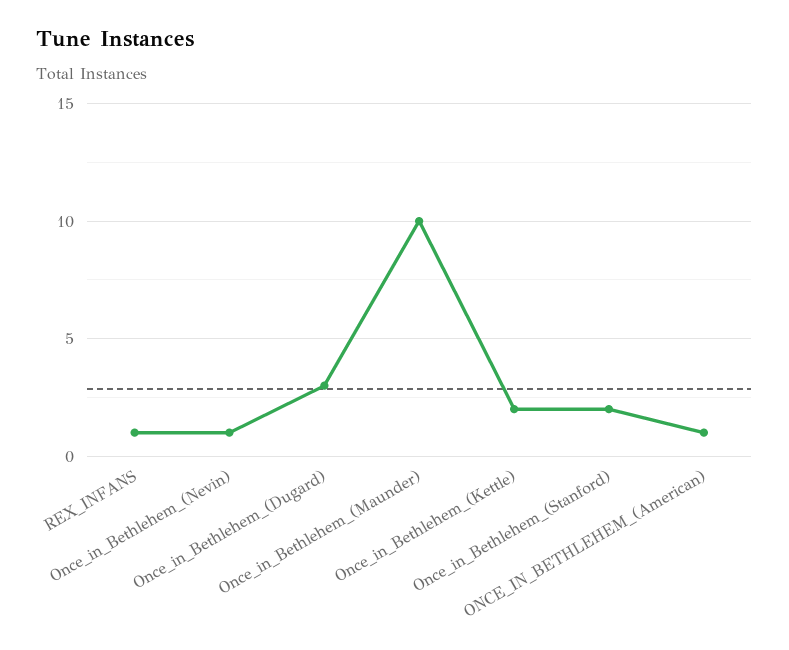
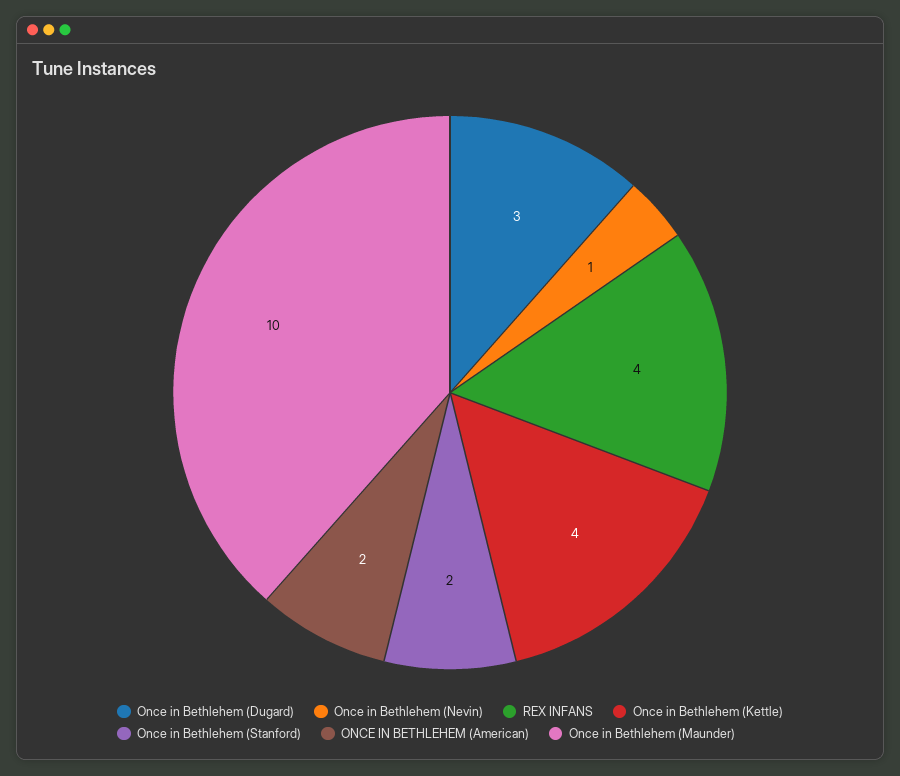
  {
-   "REX_INFANS": 1,
+   "REX_INFANS": 4,
    "Once_in_Bethlehem_(Nevin)": 1,
    "Once_in_Bethlehem_(Dugard)": 3,
    "Once_in_Bethlehem_(Maunder)": 10,
-   "Once_in_Bethlehem_(Kettle)": 2,
+   "Once_in_Bethlehem_(Kettle)": 4,
    "Once_in_Bethlehem_(Stanford)": 2,
-   "ONCE_IN_BETHLEHEM_(American)": 1
+   "ONCE_IN_BETHLEHEM_(American)": 2
  }

